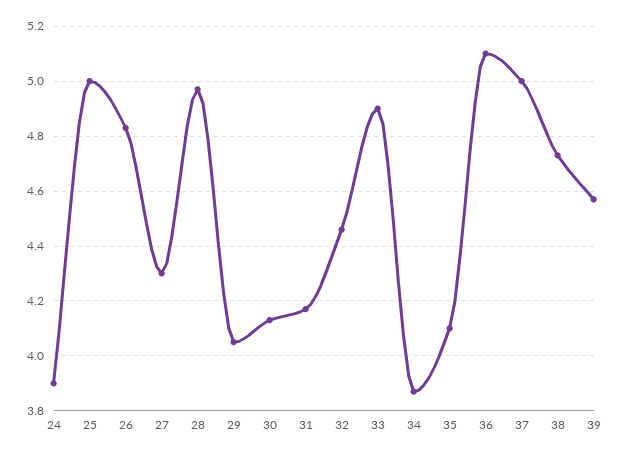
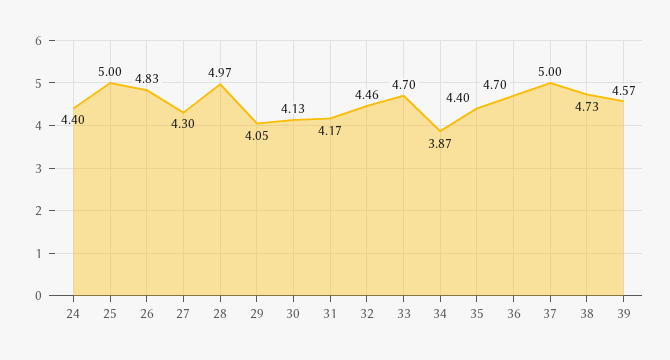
  {
-   "24": 3.9,
+   "24": 4.4,
    "25": 5,
    "26": 4.83,
    "27": 4.3,
    "28": 4.97,
    "29": 4.05,
    "30": 4.13,
    "31": 4.17,
    "32": 4.46,
-   "33": 4.9,
+   "33": 4.7,
    "34": 3.87,
-   "35": 4.1,
+   "35": 4.4,
-   "36": 5.1,
+   "36": 4.7,
    "37": 5,
    "38": 4.73,
    "39": 4.57
  }

